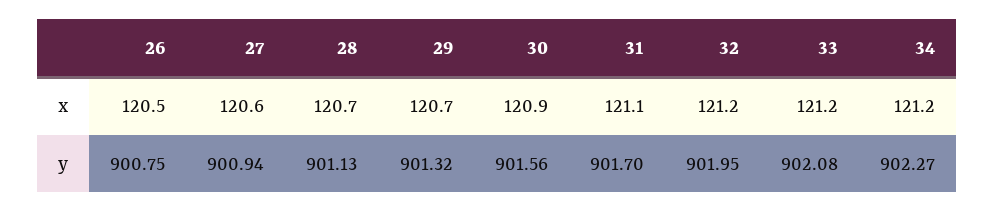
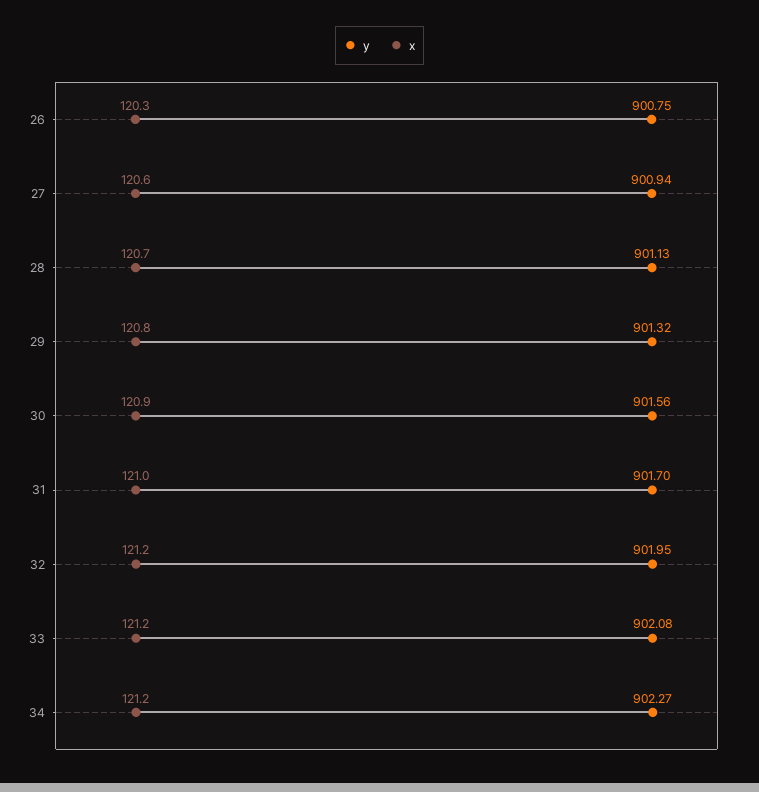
  {
    "x": {
-     "26": 120.5,
+     "26": 120.3,
      "27": 120.6,
      "28": 120.7,
-     "29": 120.7,
+     "29": 120.8,
      "30": 120.9,
-     "31": 121.1,
+     "31": 121,
      "32": 121.2,
      "33": 121.2,
      "34": 121.2
    },
    "y": {
      "26": 900.75,
      "27": 900.94,
      "28": 901.13,
      "29": 901.32,
      "30": 901.56,
      "31": 901.7,
      "32": 901.95,
      "33": 902.08,
      "34": 902.27
    }
  }

